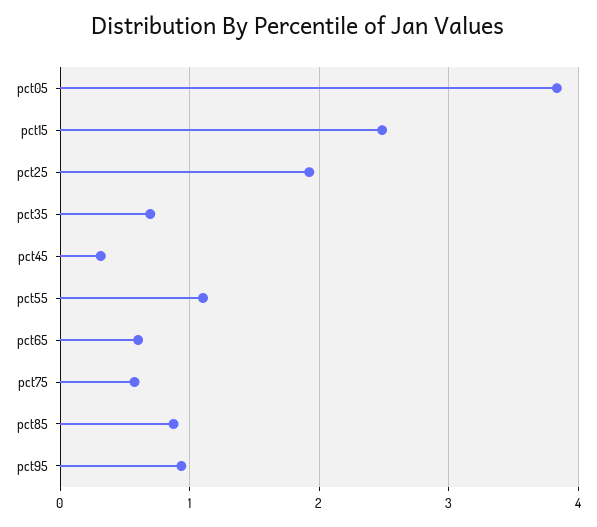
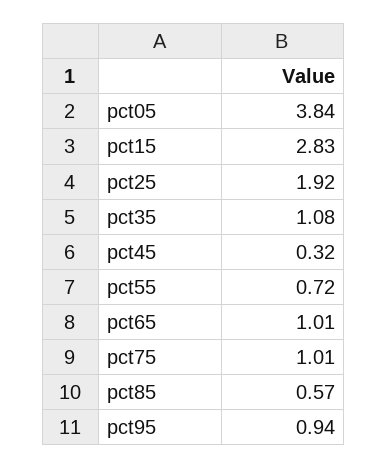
  {
    "pct05": 3.84,
-   "pct15": 2.5,
+   "pct15": 2.83,
    "pct25": 1.92,
-   "pct35": 0.7,
+   "pct35": 1.08,
    "pct45": 0.32,
-   "pct55": 1.1,
+   "pct55": 0.72,
-   "pct65": 0.6,
+   "pct65": 1.01,
-   "pct75": 0.6,
+   "pct75": 1.01,
-   "pct85": 0.9,
+   "pct85": 0.57,
    "pct95": 0.94
  }

